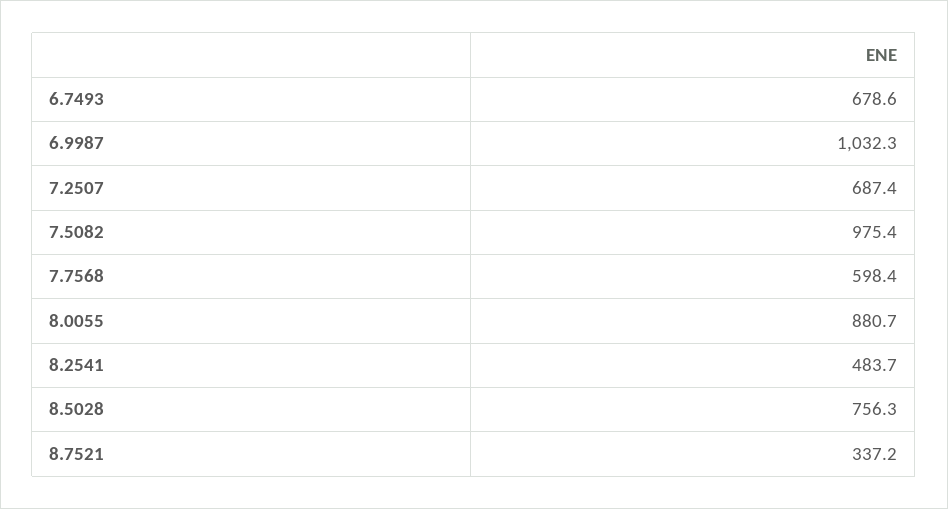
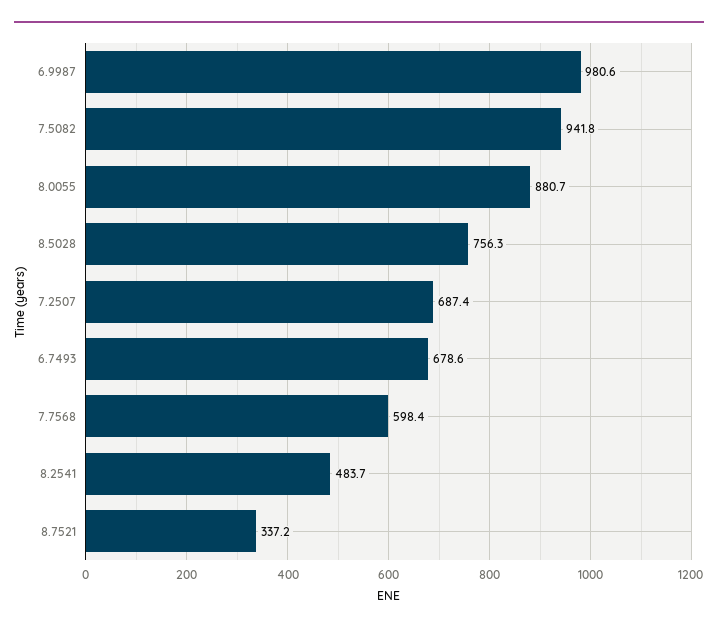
  {
    "6.7493": 678.6,
-   "6.9987": 1032.3,
+   "6.9987": 980.6,
    "7.2507": 687.4,
-   "7.5082": 975.4,
+   "7.5082": 941.8,
    "7.7568": 598.4,
    "8.0055": 880.7,
    "8.2541": 483.7,
    "8.5028": 756.3,
    "8.7521": 337.2
  }

